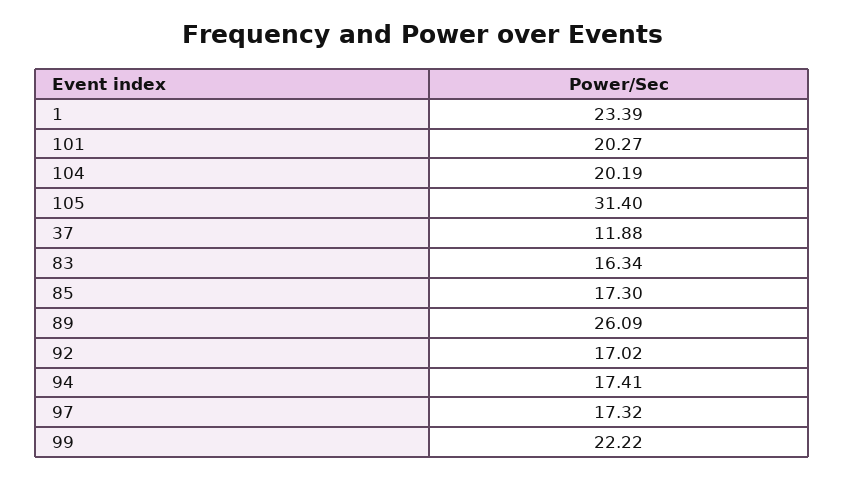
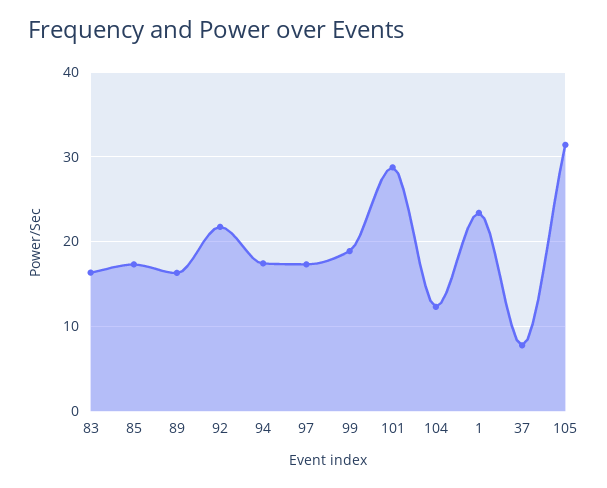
  {
    "1": 23.39,
-   "101": 20.27,
+   "101": 29,
-   "104": 20.19,
+   "104": 12,
    "105": 31.4,
-   "37": 11.88,
+   "37": 8,
    "83": 16.34,
    "85": 17.3,
-   "89": 26.09,
+   "89": 16,
-   "92": 17.02,
+   "92": 22,
    "94": 17.41,
    "97": 17.32,
-   "99": 22.22
+   "99": 19
  }

